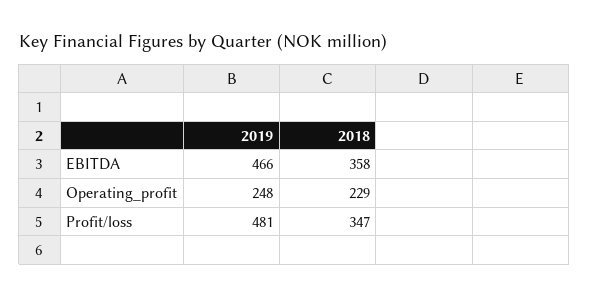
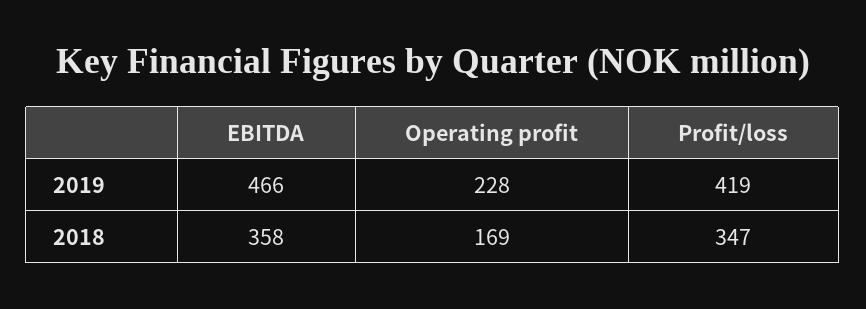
  {
    "2019": {
      "EBITDA": 466,
-     "Operating_profit": 248,
+     "Operating_profit": 228,
-     "Profit/loss": 481
+     "Profit/loss": 419
    },
    "2018": {
      "EBITDA": 358,
-     "Operating_profit": 229,
+     "Operating_profit": 169,
      "Profit/loss": 347
    }
  }

